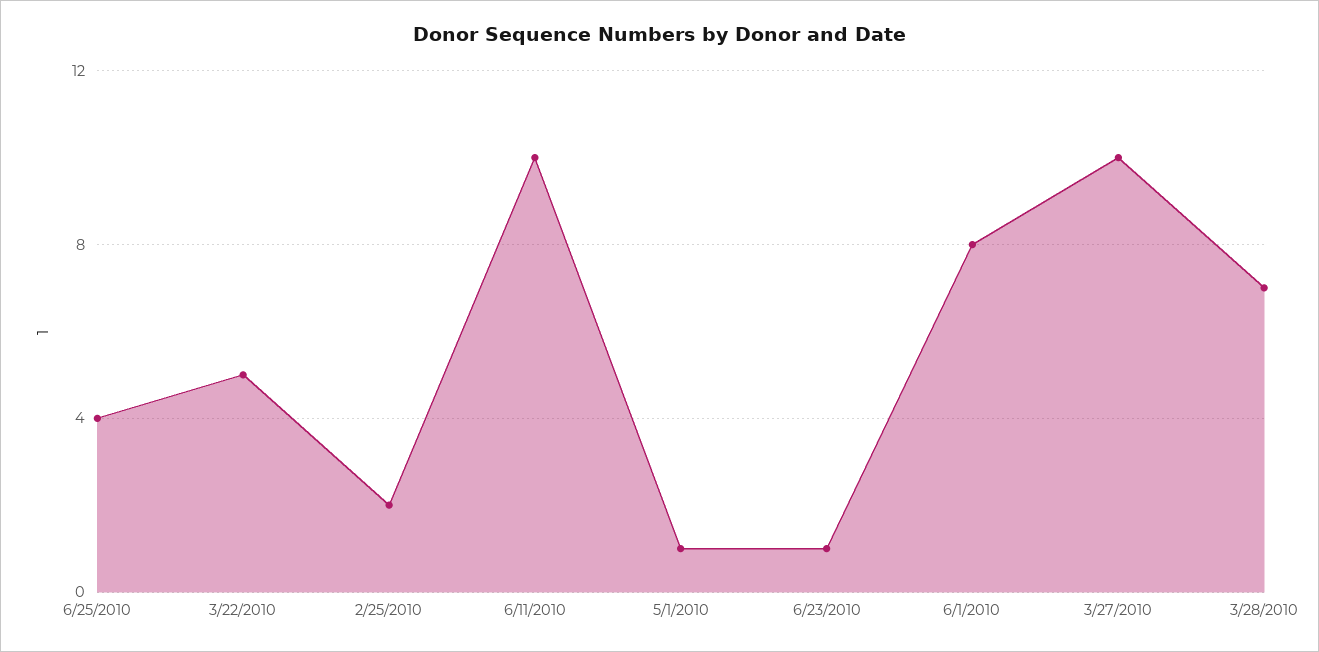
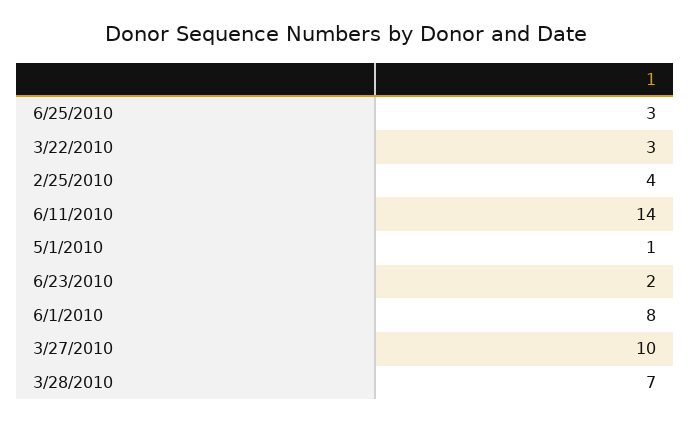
  {
-   "6/25/2010": 4,
+   "6/25/2010": 3,
-   "3/22/2010": 5,
+   "3/22/2010": 3,
-   "2/25/2010": 2,
+   "2/25/2010": 4,
-   "6/11/2010": 10,
+   "6/11/2010": 14,
    "5/1/2010": 1,
-   "6/23/2010": 1,
+   "6/23/2010": 2,
    "6/1/2010": 8,
    "3/27/2010": 10,
    "3/28/2010": 7
  }

